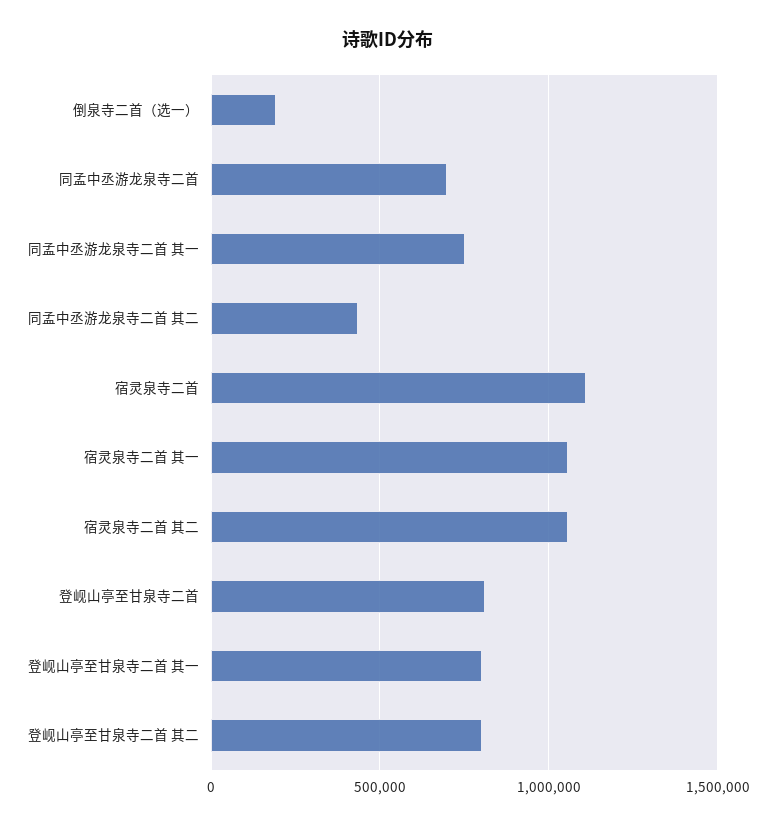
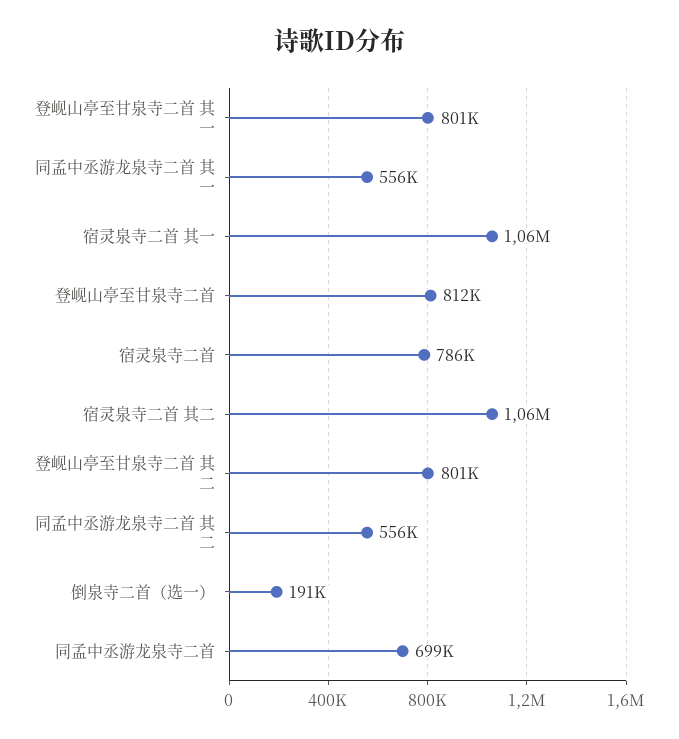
  {
    "倒泉寺二首（选一）": 191000,
    "同孟中丞游龙泉寺二首": 699000,
-   "同孟中丞游龙泉寺二首 其一": 750000,
+   "同孟中丞游龙泉寺二首 其一": 556000,
-   "同孟中丞游龙泉寺二首 其二": 450000,
+   "同孟中丞游龙泉寺二首 其二": 556000,
-   "宿灵泉寺二首": 1100000,
+   "宿灵泉寺二首": 786000,
    "宿灵泉寺二首 其一": 1060000,
    "宿灵泉寺二首 其二": 1060000,
    "登岘山亭至甘泉寺二首": 812000,
    "登岘山亭至甘泉寺二首 其一": 801000,
    "登岘山亭至甘泉寺二首 其二": 801000
  }

